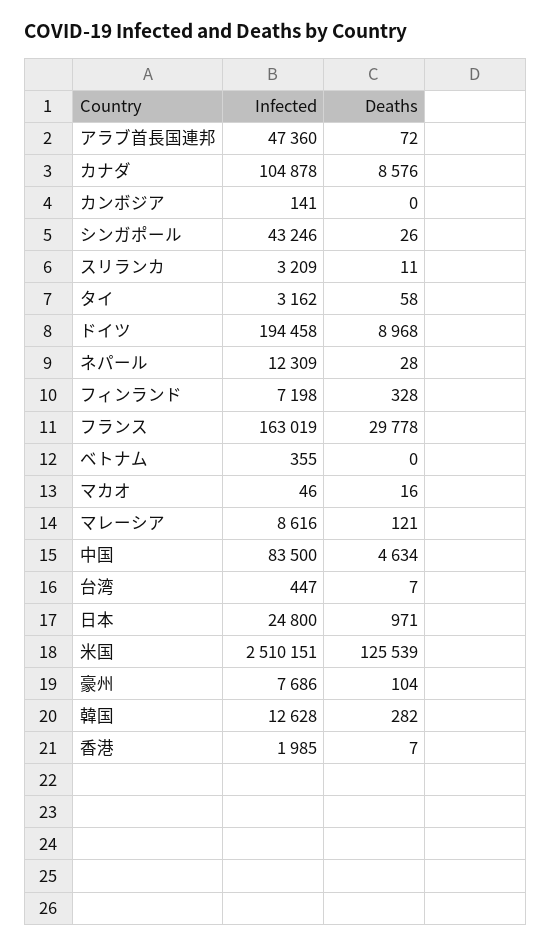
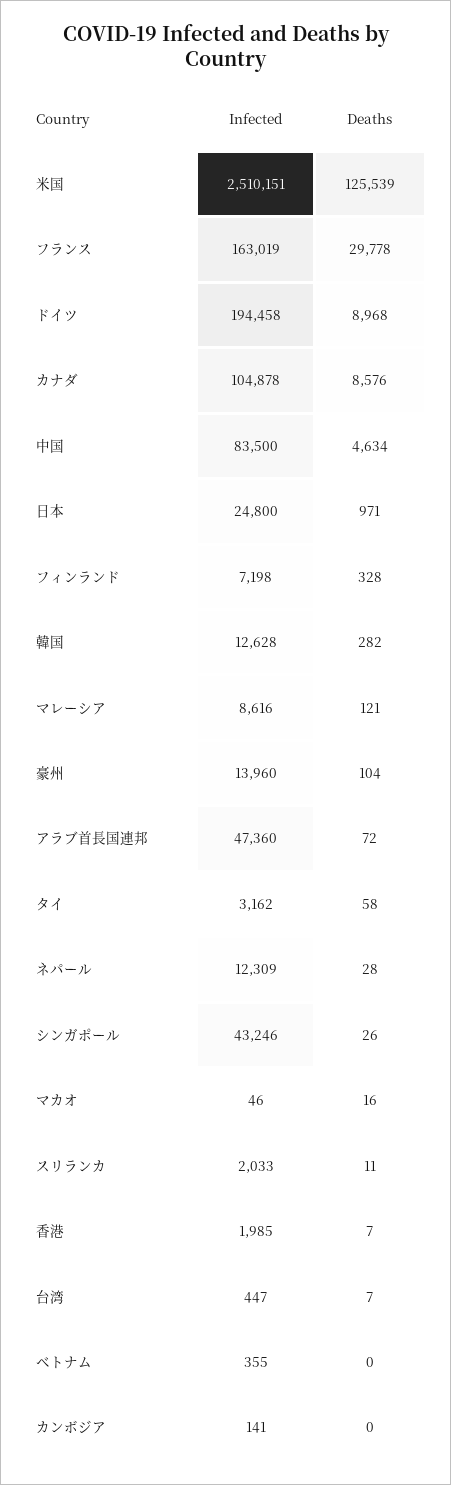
  {
    "Infected": {
      "アラブ首長国連邦": 47360,
      "カナダ": 104878,
      "カンボジア": 141,
      "シンガポール": 43246,
-     "スリランカ": 3209,
+     "スリランカ": 2033,
      "タイ": 3162,
      "ドイツ": 194458,
      "ネパール": 12309,
      "フィンランド": 7198,
      "フランス": 163019,
      "ベトナム": 355,
      "マカオ": 46,
      "マレーシア": 8616,
      "中国": 83500,
      "台湾": 447,
      "日本": 24800,
      "米国": 2510151,
-     "豪州": 7686,
+     "豪州": 13960,
      "韓国": 12628,
      "香港": 1985
    },
    "Deaths": {
      "アラブ首長国連邦": 72,
      "カナダ": 8576,
      "カンボジア": 0,
      "シンガポール": 26,
      "スリランカ": 11,
      "タイ": 58,
      "ドイツ": 8968,
      "ネパール": 28,
      "フィンランド": 328,
      "フランス": 29778,
      "ベトナム": 0,
      "マカオ": 16,
      "マレーシア": 121,
      "中国": 4634,
      "台湾": 7,
      "日本": 971,
      "米国": 125539,
      "豪州": 104,
      "韓国": 282,
      "香港": 7
    }
  }

